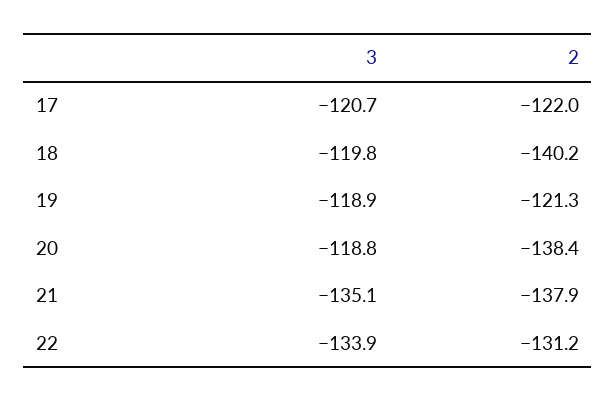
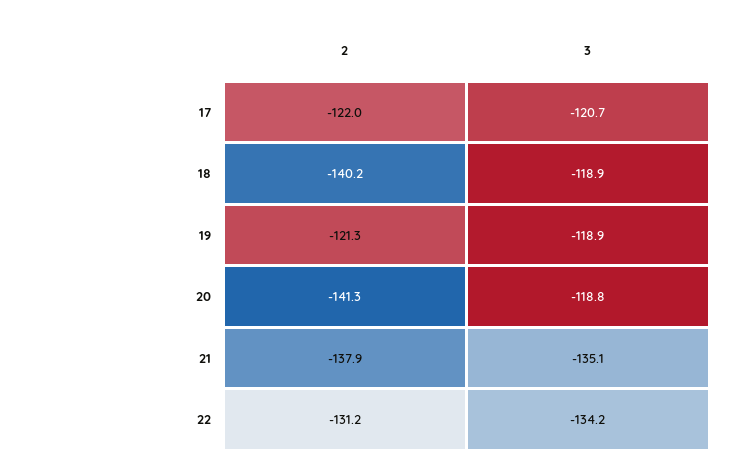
  {
    "3": {
      "17": -120.7,
-     "18": -119.8,
+     "18": -118.9,
      "19": -118.9,
      "20": -118.8,
      "21": -135.1,
-     "22": -133.9
+     "22": -134.2
    },
    "2": {
      "17": -122,
      "18": -140.2,
      "19": -121.3,
-     "20": -138.4,
+     "20": -141.3,
      "21": -137.9,
      "22": -131.2
    }
  }

